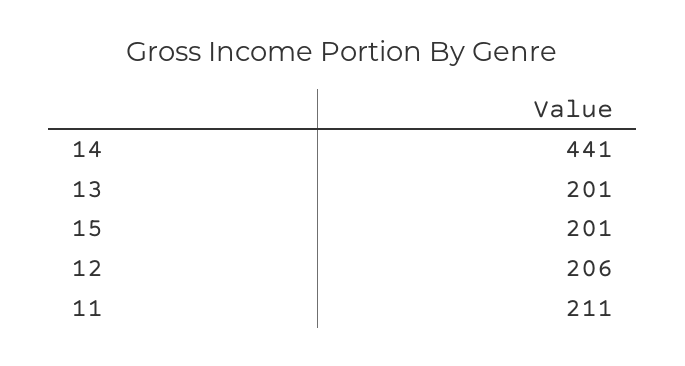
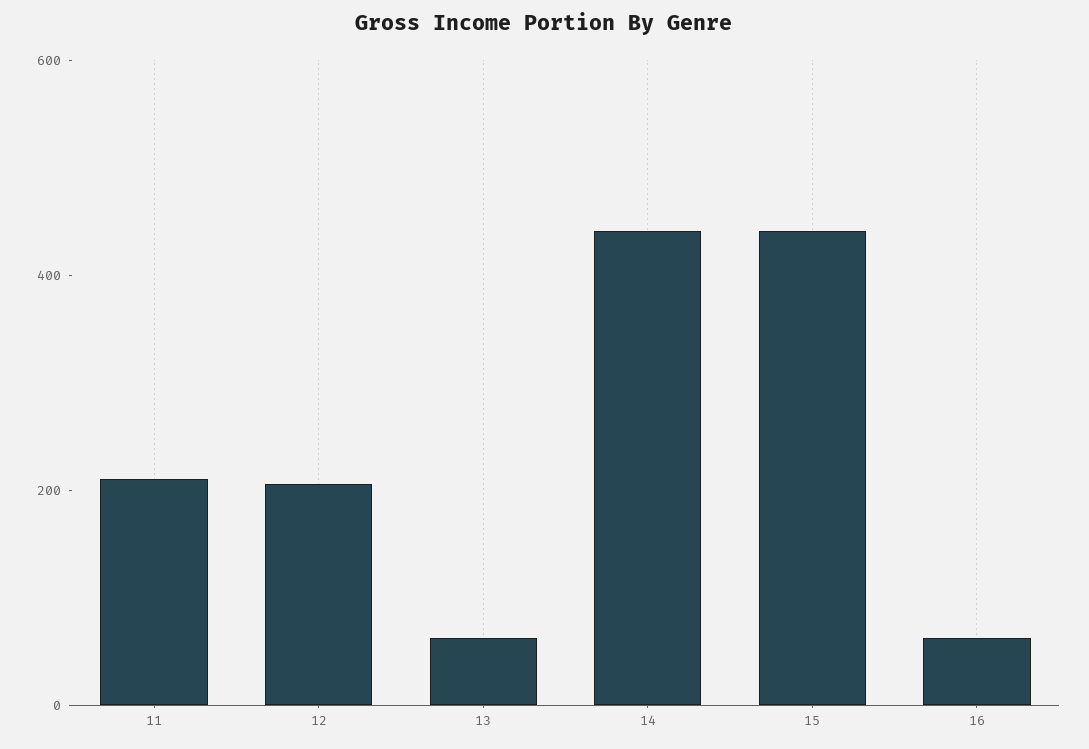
  {
    "14": 441,
-   "13": 201,
+   "13": 50,
-   "15": 201,
+   "15": 450,
    "12": 206,
-   "11": 211
+   "11": 211,
+   "16": 50
  }

